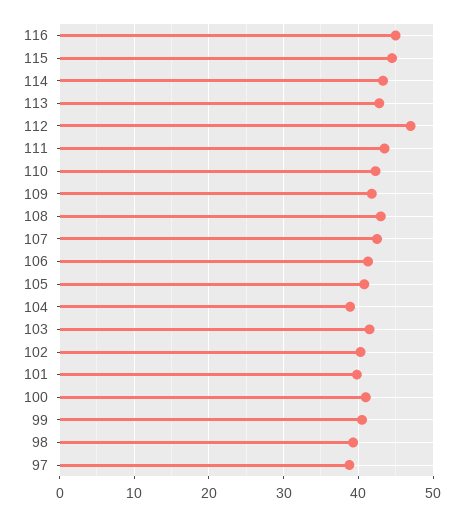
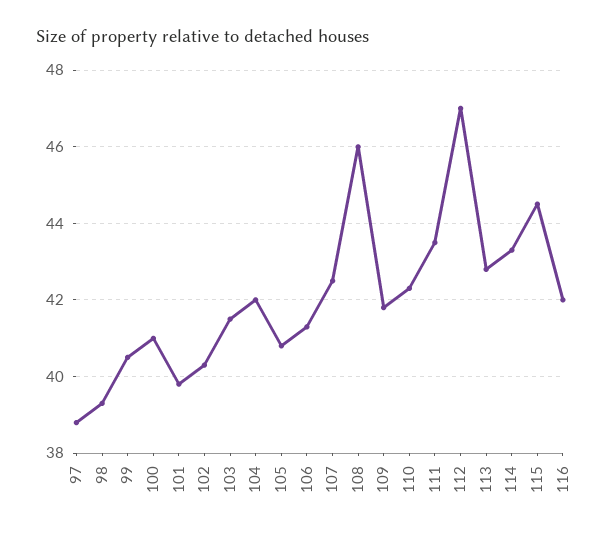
  {
-   "116": 45,
+   "116": 42,
    "115": 44.5,
    "114": 43.5,
    "113": 43,
    "112": 47,
    "111": 43.5,
    "110": 42.5,
    "109": 42,
-   "108": 43,
+   "108": 46,
    "107": 42.5,
    "106": 41.5,
    "105": 41,
-   "104": 39,
+   "104": 42,
    "103": 41.5,
    "102": 40.5,
    "101": 40,
    "100": 41,
    "99": 40.5,
    "98": 39.5,
    "97": 39
  }

